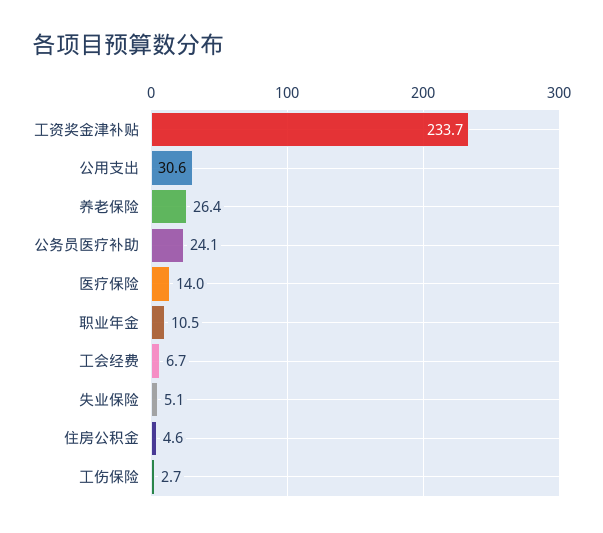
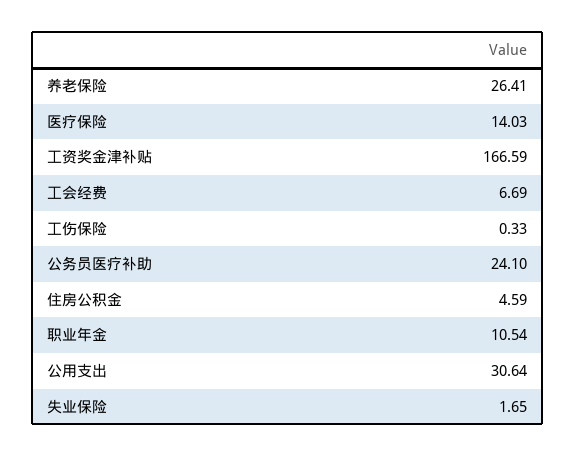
  {
-   "工资奖金津补贴": 233.7,
+   "工资奖金津补贴": 166.59,
    "公用支出": 30.64,
    "养老保险": 26.41,
    "公务员医疗补助": 24.1,
    "医疗保险": 14.03,
    "职业年金": 10.54,
    "工会经费": 6.69,
-   "失业保险": 5.1,
+   "失业保险": 1.65,
    "住房公积金": 4.59,
-   "工伤保险": 2.7
+   "工伤保险": 0.33
  }

